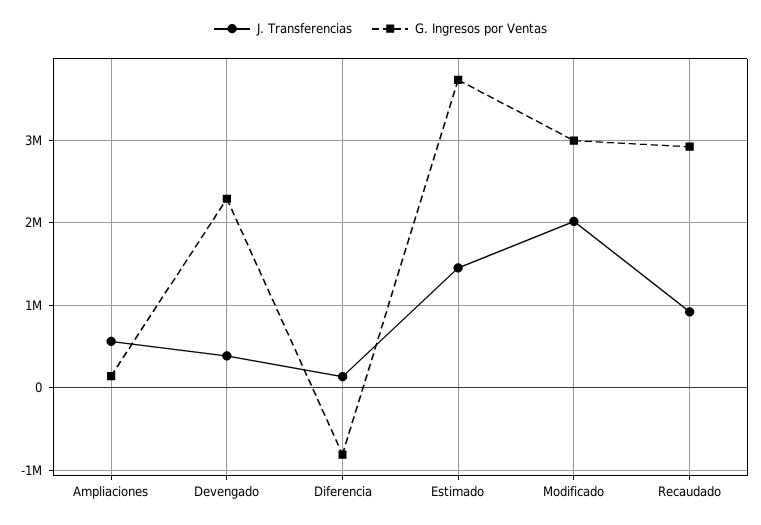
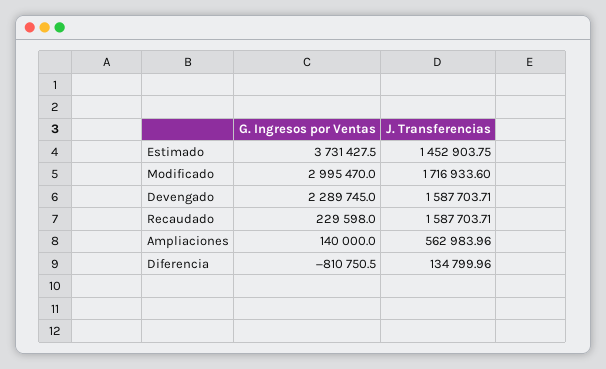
  {
    "J. Transferencias": {
      "Ampliaciones": 562983.96,
-     "Devengado": 400000,
+     "Devengado": 1587703.71,
      "Diferencia": 134799.96,
      "Estimado": 1452903.75,
-     "Modificado": 2000000,
+     "Modificado": 1716933.6,
-     "Recaudado": 900000
+     "Recaudado": 1587703.71
    },
    "G. Ingresos por Ventas": {
      "Ampliaciones": 140000,
      "Devengado": 2289745,
      "Diferencia": -810750.5,
      "Estimado": 3731427.5,
      "Modificado": 2995470,
-     "Recaudado": 2900000
+     "Recaudado": 229598
    }
  }

